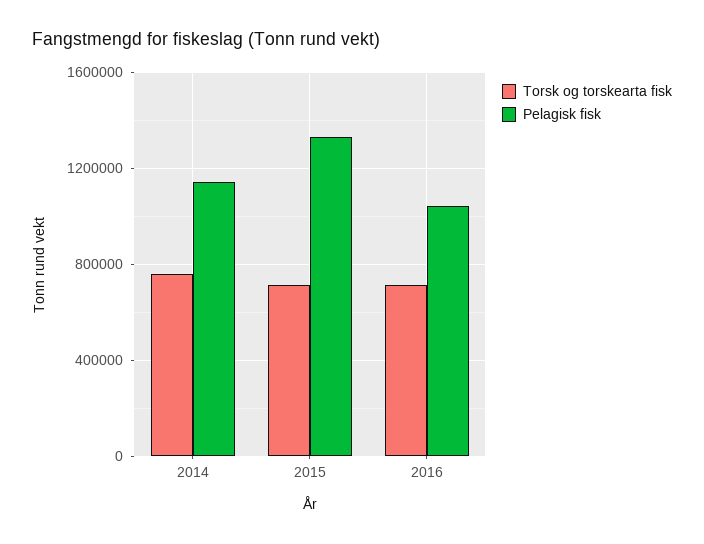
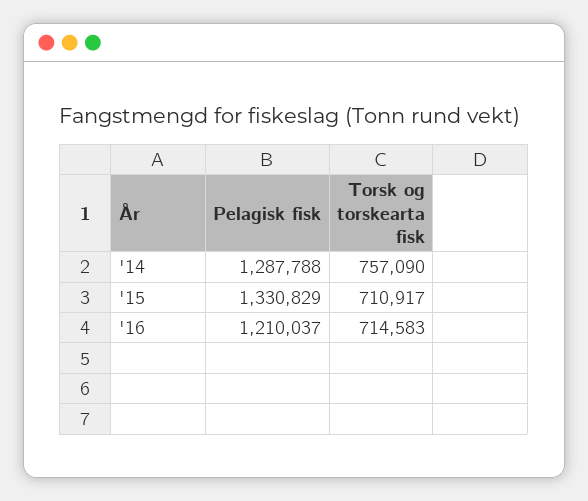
  {
    "Torsk og torskearta fisk": {
      "2014": 757090,
      "2015": 710917,
      "2016": 714583
    },
    "Pelagisk fisk": {
-     "2014": 1150000,
+     "2014": 1287788,
      "2015": 1330829,
-     "2016": 1050000
+     "2016": 1210037
    }
  }

